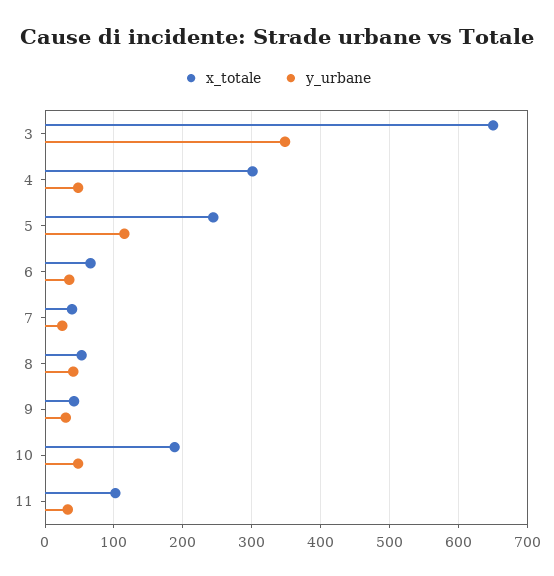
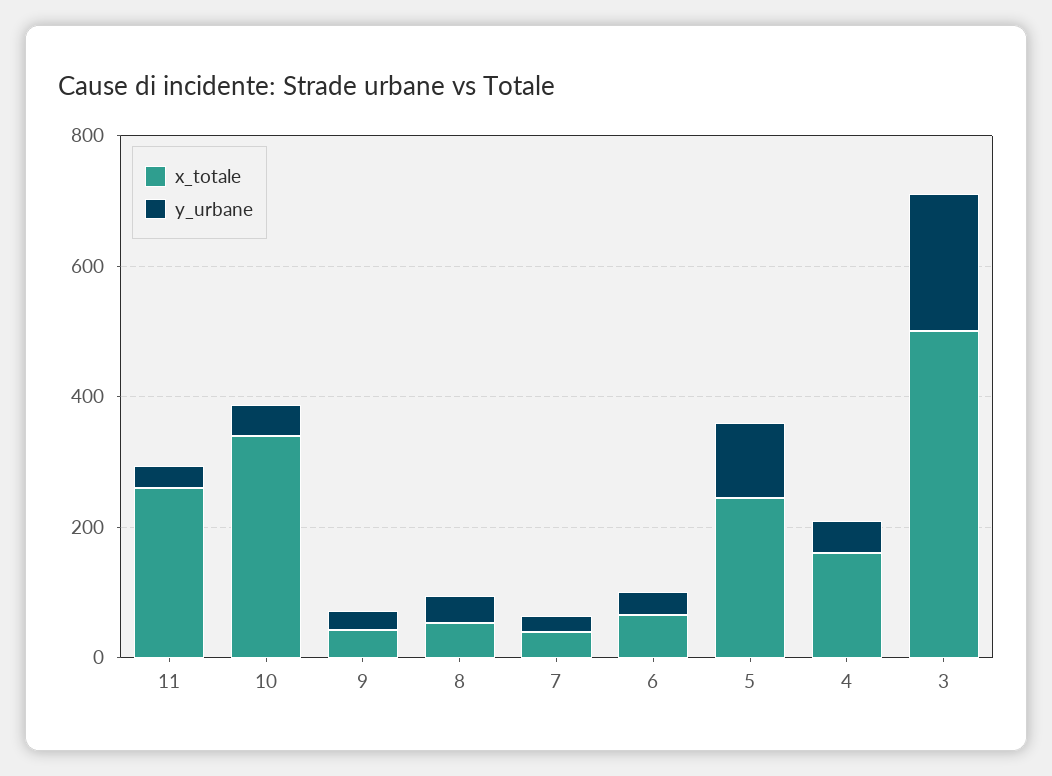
  {
    "x_totale": {
-     "3": 650,
+     "3": 500,
-     "4": 300,
+     "4": 150,
      "5": 240,
      "6": 70,
      "7": 40,
      "8": 50,
      "9": 40,
-     "10": 190,
+     "10": 350,
-     "11": 100
+     "11": 250
    },
    "y_urbane": {
-     "3": 350,
+     "3": 200,
      "4": 50,
      "5": 120,
      "6": 40,
      "7": 30,
      "8": 40,
      "9": 30,
      "10": 50,
      "11": 30
    }
  }

